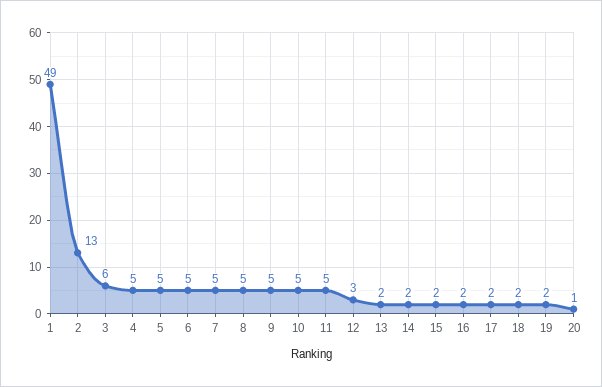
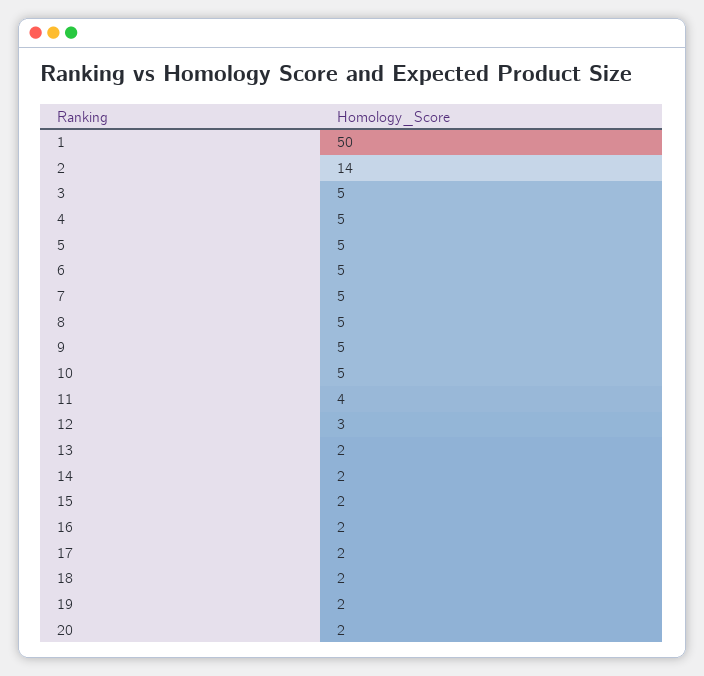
  {
-   "1": 49,
+   "1": 50,
-   "2": 13,
+   "2": 14,
-   "3": 6,
+   "3": 5,
    "4": 5,
    "5": 5,
    "6": 5,
    "7": 5,
    "8": 5,
    "9": 5,
    "10": 5,
-   "11": 5,
+   "11": 4,
    "12": 3,
    "13": 2,
    "14": 2,
    "15": 2,
    "16": 2,
    "17": 2,
    "18": 2,
    "19": 2,
-   "20": 1
+   "20": 2
  }

